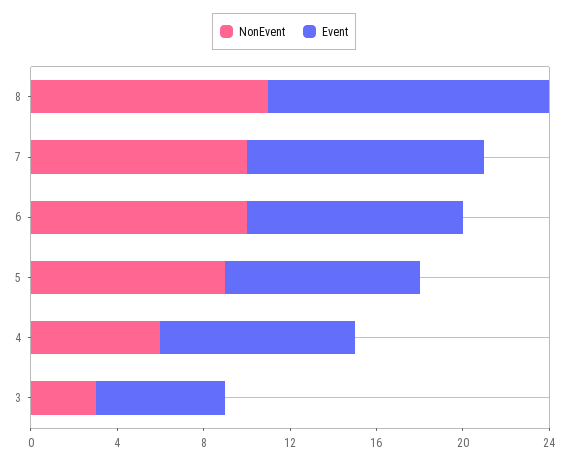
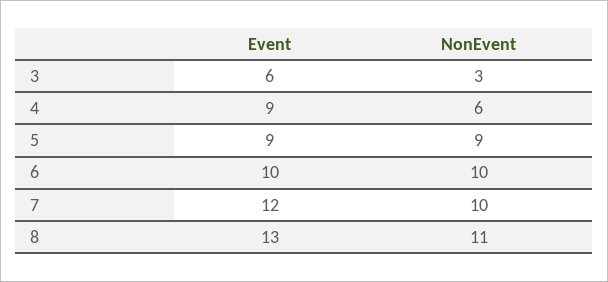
  {
    "NonEvent": {
      "8": 11,
      "7": 10,
      "6": 10,
      "5": 9,
      "4": 6,
      "3": 3
    },
    "Event": {
      "8": 13,
-     "7": 11,
+     "7": 12,
      "6": 10,
      "5": 9,
      "4": 9,
      "3": 6
    }
  }

